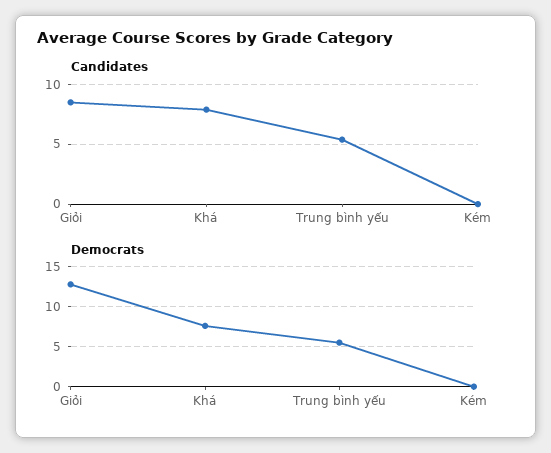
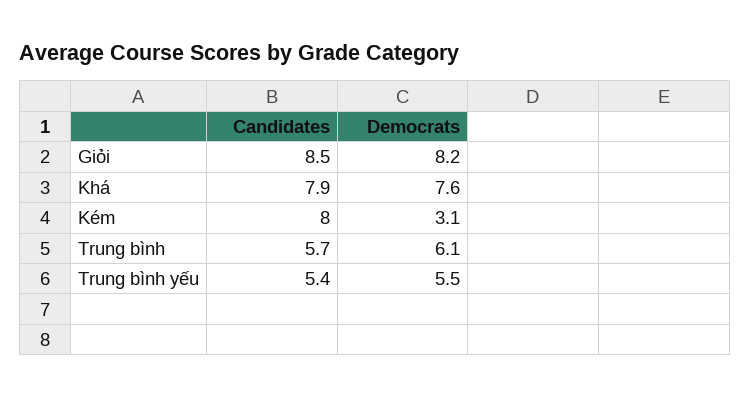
  {
    "Candidates": {
      "Giỏi": 8.5,
      "Khá": 7.9,
      "Trung bình yếu": 5.4,
-     "Kém": 0
+     "Kém": 8,
+     "Trung bình": 5.7
    },
    "Democrats": {
-     "Giỏi": 13,
+     "Giỏi": 8.2,
      "Khá": 7.6,
      "Trung bình yếu": 5.5,
-     "Kém": 0
+     "Kém": 3.1,
+     "Trung bình": 6.1
    }
  }

